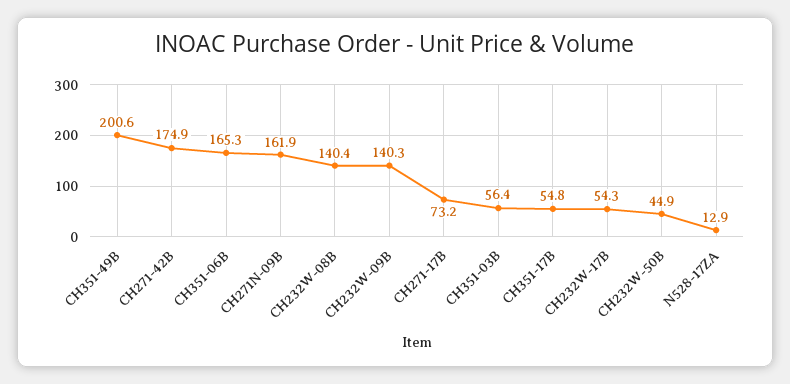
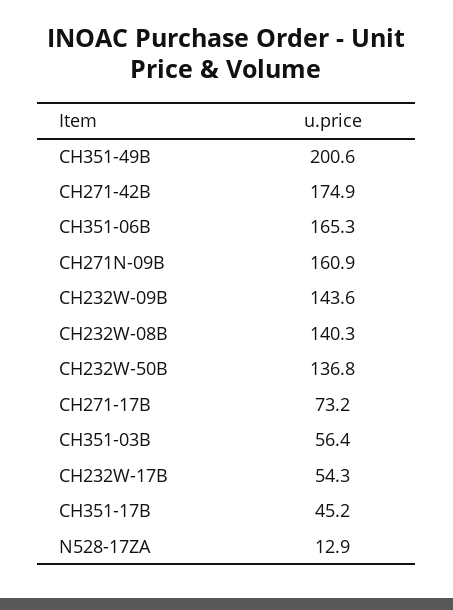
  {
    "CH351-49B": 200.6,
    "CH271-42B": 174.9,
    "CH351-06B": 165.3,
-   "CH271N-09B": 161.9,
+   "CH271N-09B": 160.9,
-   "CH232W-08B": 140.4,
+   "CH232W-08B": 140.3,
-   "CH232W-09B": 140.3,
+   "CH232W-09B": 143.6,
    "CH271-17B": 73.2,
    "CH351-03B": 56.4,
-   "CH351-17B": 54.8,
+   "CH351-17B": 45.2,
    "CH232W-17B": 54.3,
-   "CH232W-50B": 44.9,
+   "CH232W-50B": 136.8,
    "N528-17ZA": 12.9
  }

